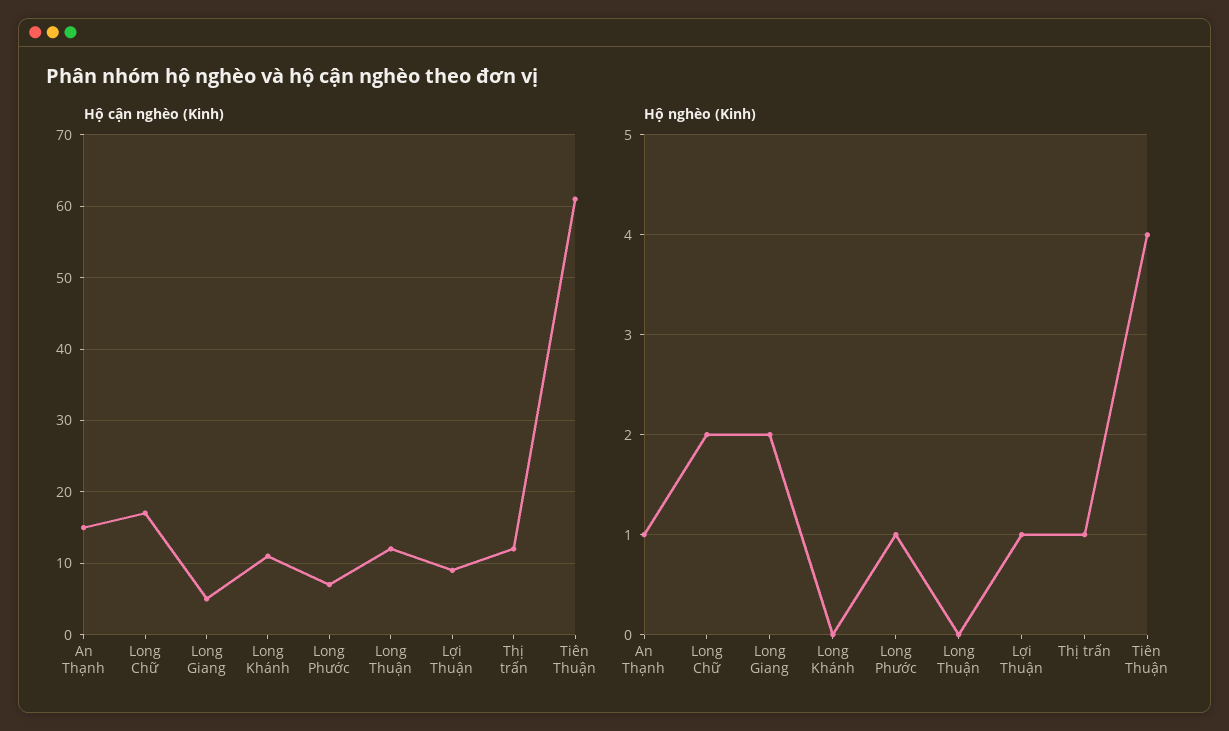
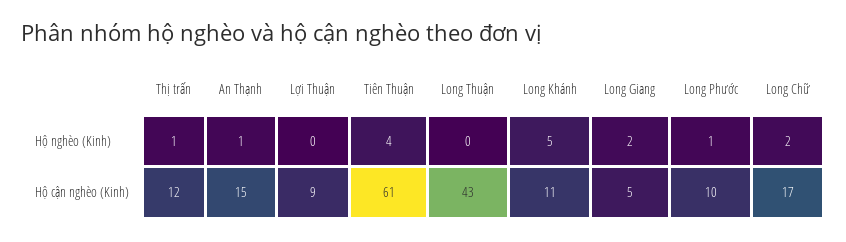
  {
    "Hộ cận nghèo (Kinh)": {
      "An Thạnh": 15,
      "Long Chữ": 17,
      "Long Giang": 5,
      "Long Khánh": 11,
-     "Long Phước": 7,
+     "Long Phước": 10,
-     "Long Thuận": 12,
+     "Long Thuận": 43,
      "Lợi Thuận": 9,
      "Thị trấn": 12,
      "Tiên Thuận": 61
    },
    "Hộ nghèo (Kinh)": {
      "An Thạnh": 1,
      "Long Chữ": 2,
      "Long Giang": 2,
-     "Long Khánh": 0,
+     "Long Khánh": 5,
      "Long Phước": 1,
      "Long Thuận": 0,
-     "Lợi Thuận": 1,
+     "Lợi Thuận": 0,
      "Thị trấn": 1,
      "Tiên Thuận": 4
    }
  }

